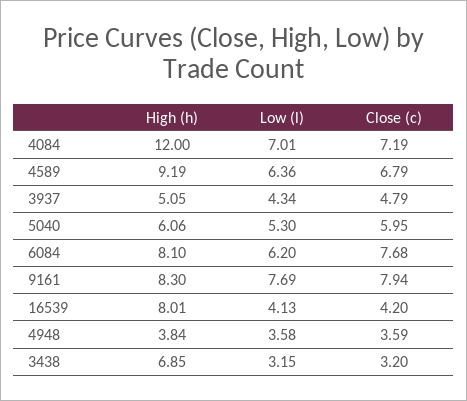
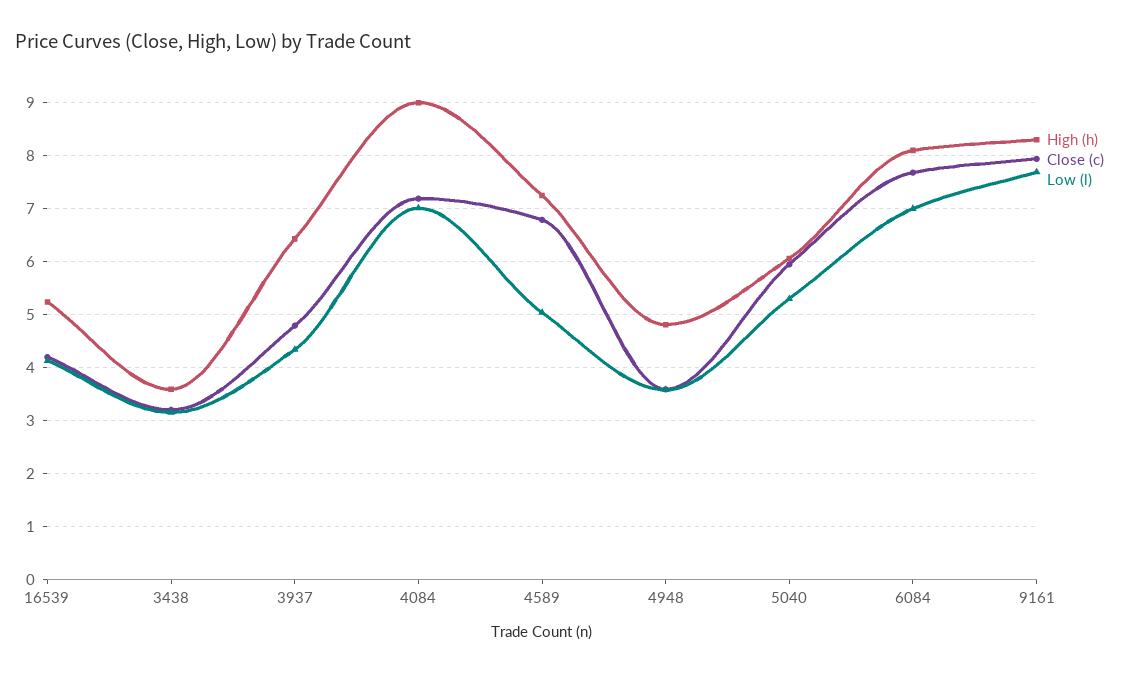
  {
    "High (h)": {
-     "4084": 12,
+     "4084": 9,
-     "4589": 9.19,
+     "4589": 7.2,
-     "3937": 5.05,
+     "3937": 6.4,
      "5040": 6.06,
      "6084": 8.1,
      "9161": 8.3,
-     "16539": 8.01,
+     "16539": 5.2,
-     "4948": 3.84,
+     "4948": 4.8,
-     "3438": 6.85
+     "3438": 3.6
    },
    "Low (l)": {
      "4084": 7.01,
-     "4589": 6.36,
+     "4589": 5,
      "3937": 4.34,
      "5040": 5.3,
-     "6084": 6.2,
+     "6084": 7,
      "9161": 7.69,
      "16539": 4.13,
      "4948": 3.58,
      "3438": 3.15
    },
    "Close (c)": {
      "4084": 7.19,
      "4589": 6.79,
      "3937": 4.79,
      "5040": 5.95,
      "6084": 7.68,
      "9161": 7.94,
      "16539": 4.2,
      "4948": 3.59,
      "3438": 3.2
    }
  }

